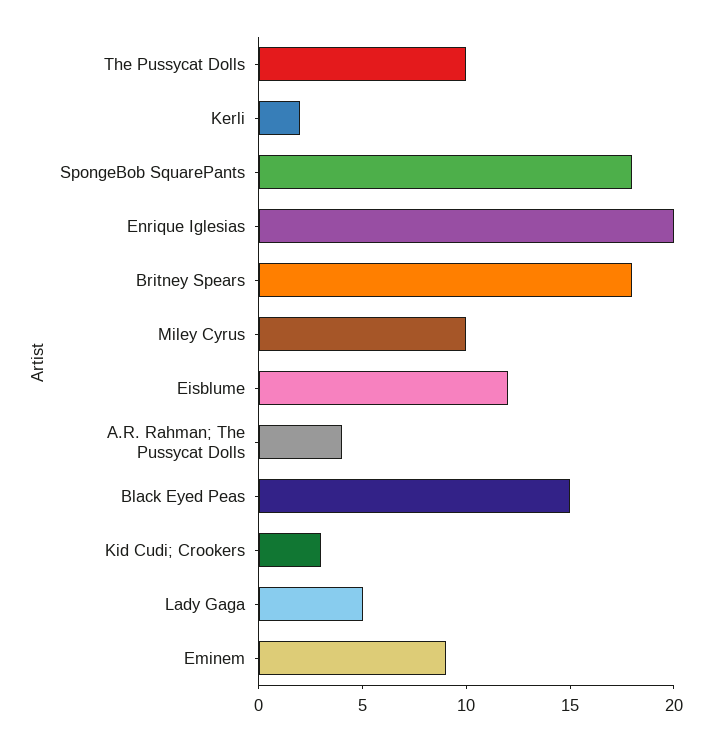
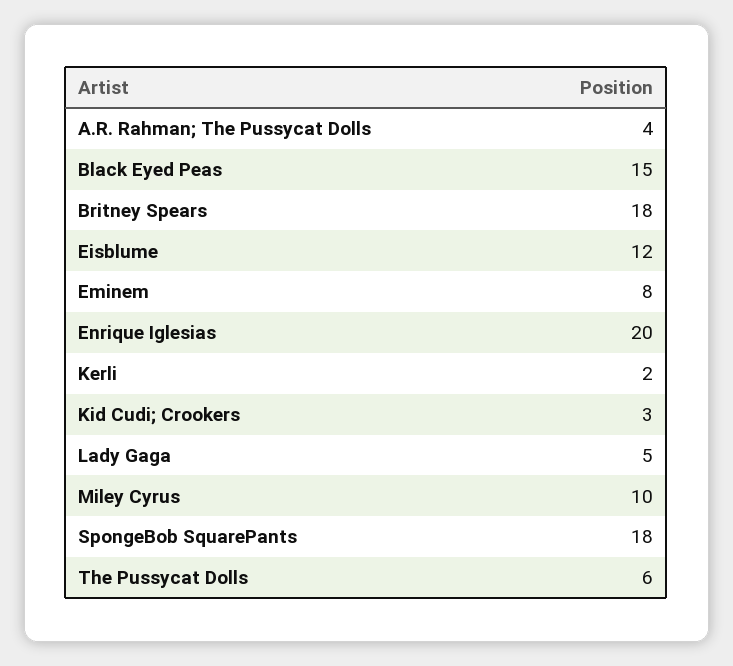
  {
-   "The Pussycat Dolls": 10,
+   "The Pussycat Dolls": 6,
    "Kerli": 2,
    "SpongeBob SquarePants": 18,
    "Enrique Iglesias": 20,
    "Britney Spears": 18,
    "Miley Cyrus": 10,
    "Eisblume": 12,
    "A.R. Rahman; The Pussycat Dolls": 4,
    "Black Eyed Peas": 15,
    "Kid Cudi; Crookers": 3,
    "Lady Gaga": 5,
-   "Eminem": 9
+   "Eminem": 8
  }

